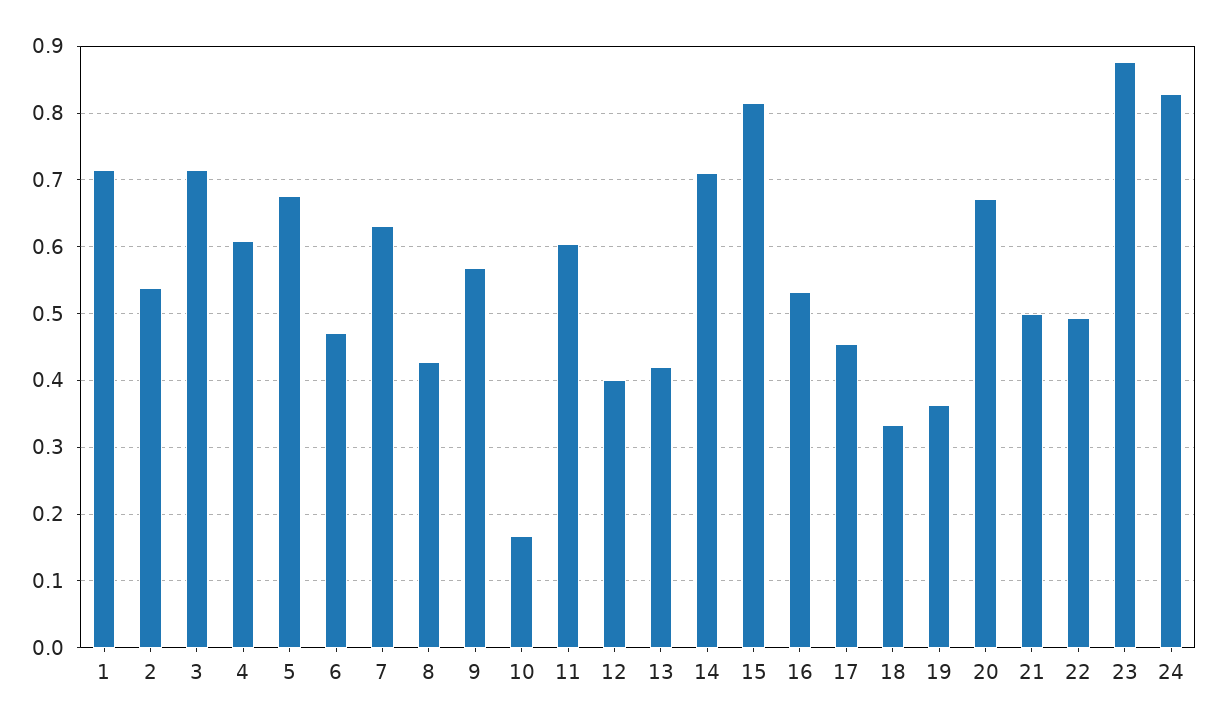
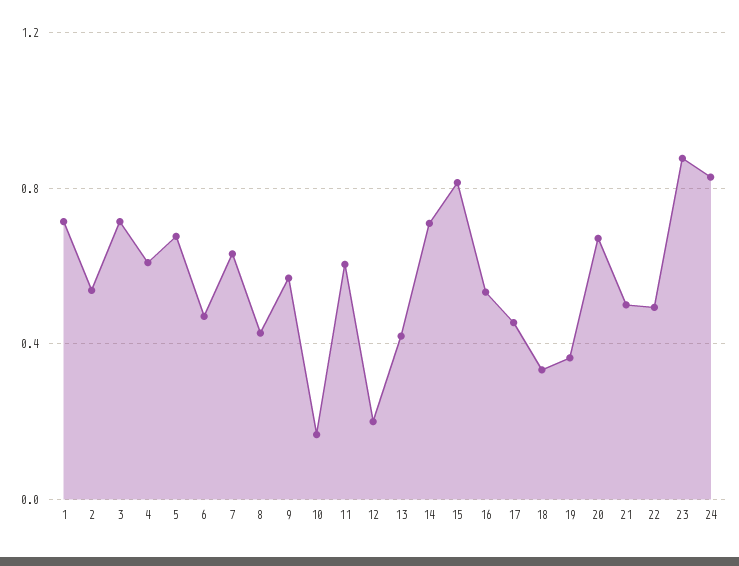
  {
    "1": 0.71,
    "2": 0.54,
    "3": 0.71,
    "4": 0.61,
    "5": 0.68,
    "6": 0.47,
    "7": 0.63,
    "8": 0.43,
    "9": 0.57,
    "10": 0.17,
    "11": 0.6,
-   "12": 0.4,
+   "12": 0.2,
    "13": 0.42,
    "14": 0.71,
    "15": 0.81,
    "16": 0.53,
    "17": 0.45,
    "18": 0.33,
    "19": 0.36,
    "20": 0.67,
    "21": 0.5,
    "22": 0.49,
    "23": 0.88,
    "24": 0.83
  }

